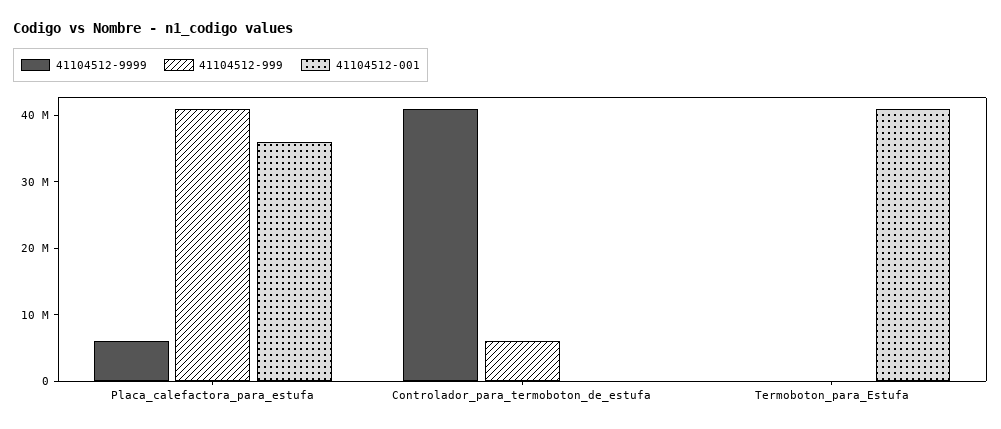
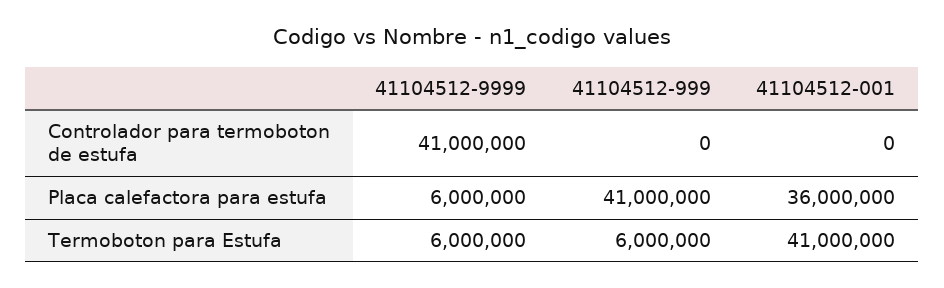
  {
    "41104512-9999": {
      "Placa_calefactora_para_estufa": 6000000,
      "Controlador_para_termoboton_de_estufa": 41000000,
-     "Termoboton_para_Estufa": 0
+     "Termoboton_para_Estufa": 6000000
    },
    "41104512-999": {
      "Placa_calefactora_para_estufa": 41000000,
-     "Controlador_para_termoboton_de_estufa": 6000000,
+     "Controlador_para_termoboton_de_estufa": 0,
-     "Termoboton_para_Estufa": 0
+     "Termoboton_para_Estufa": 6000000
    },
    "41104512-001": {
      "Placa_calefactora_para_estufa": 36000000,
      "Controlador_para_termoboton_de_estufa": 0,
      "Termoboton_para_Estufa": 41000000
    }
  }

